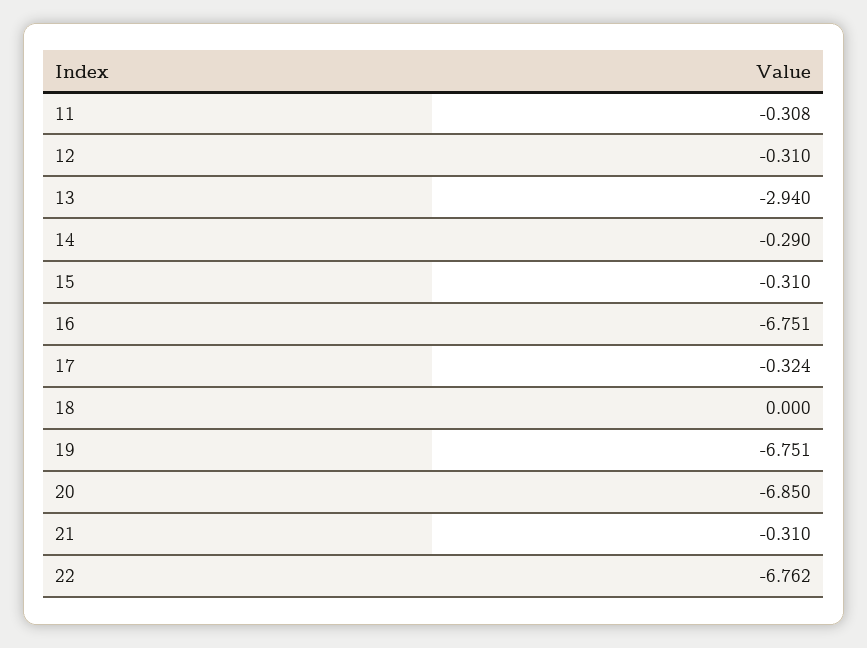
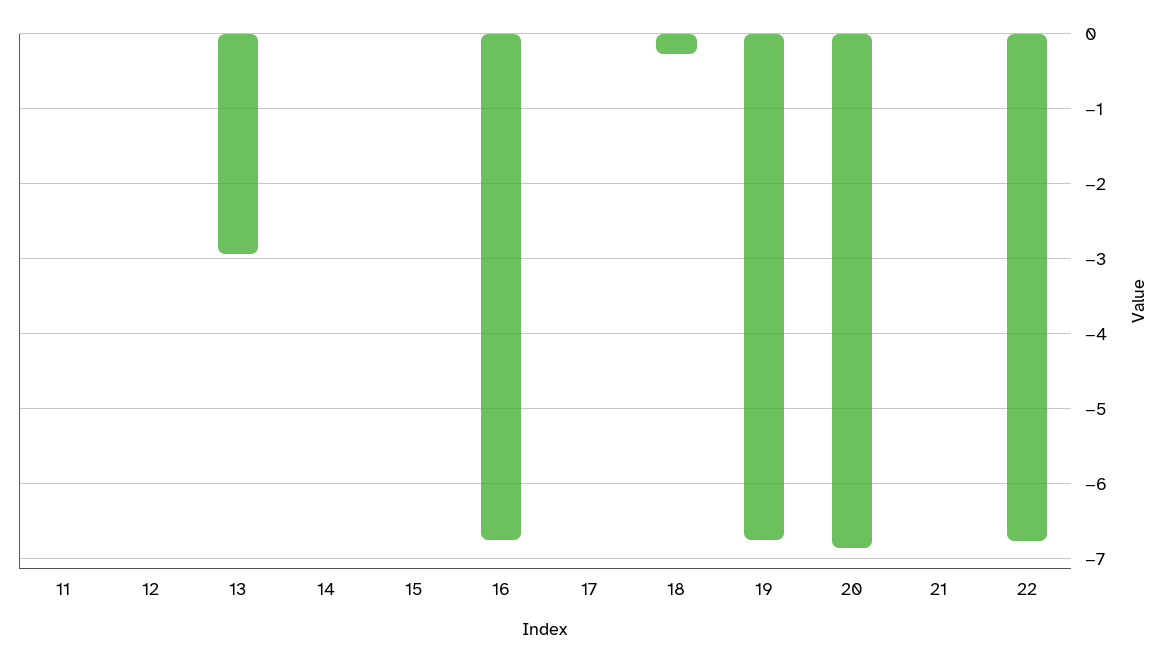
  {
-   "11": -0.308,
+   "11": 0,
-   "12": -0.31,
+   "12": 0,
    "13": -2.94,
-   "14": -0.29,
+   "14": 0,
-   "15": -0.31,
+   "15": 0,
    "16": -6.751,
-   "17": -0.324,
+   "17": 0,
-   "18": 0,
+   "18": -0.3,
    "19": -6.751,
    "20": -6.85,
-   "21": -0.31,
+   "21": 0,
    "22": -6.762
  }

